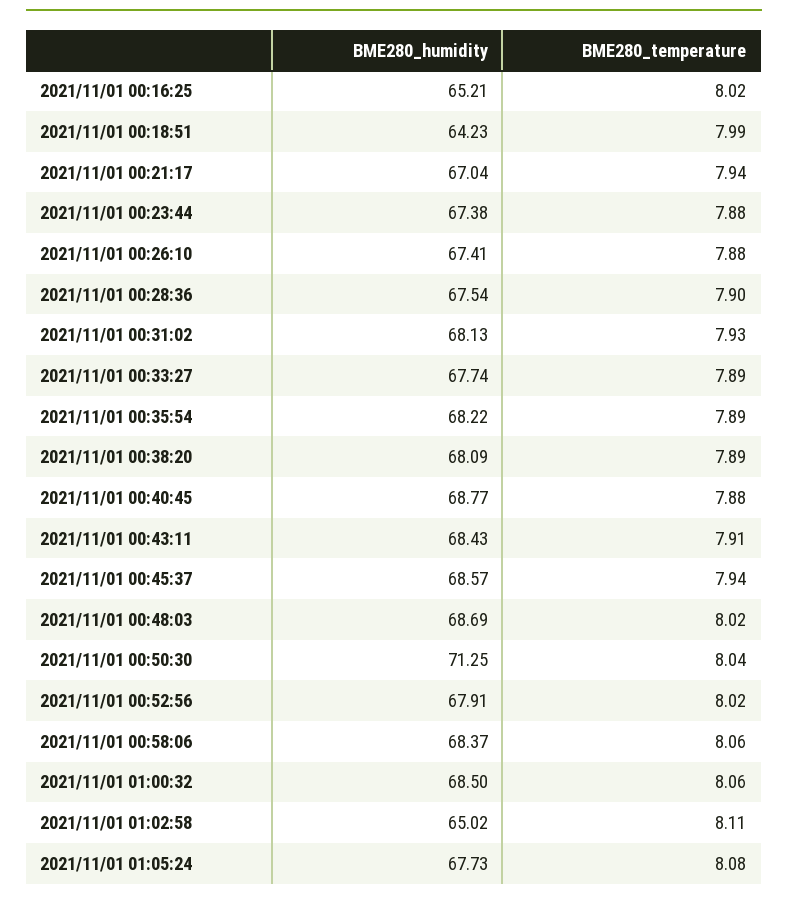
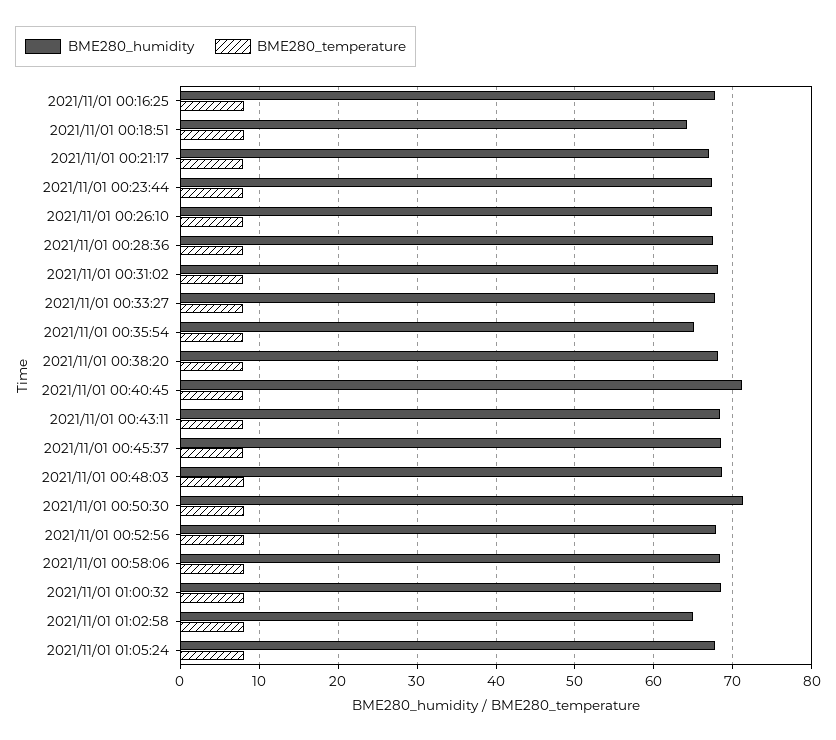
  {
    "BME280_humidity": {
-     "2021/11/01 00:16:25": 65.21,
+     "2021/11/01 00:16:25": 68,
      "2021/11/01 00:18:51": 64.23,
      "2021/11/01 00:21:17": 67.04,
      "2021/11/01 00:23:44": 67.38,
      "2021/11/01 00:26:10": 67.41,
      "2021/11/01 00:28:36": 67.54,
      "2021/11/01 00:31:02": 68.13,
      "2021/11/01 00:33:27": 67.74,
-     "2021/11/01 00:35:54": 68.22,
+     "2021/11/01 00:35:54": 65,
      "2021/11/01 00:38:20": 68.09,
-     "2021/11/01 00:40:45": 68.77,
+     "2021/11/01 00:40:45": 71,
      "2021/11/01 00:43:11": 68.43,
      "2021/11/01 00:45:37": 68.57,
      "2021/11/01 00:48:03": 68.69,
      "2021/11/01 00:50:30": 71.25,
      "2021/11/01 00:52:56": 67.91,
      "2021/11/01 00:58:06": 68.37,
      "2021/11/01 01:00:32": 68.5,
      "2021/11/01 01:02:58": 65.02,
      "2021/11/01 01:05:24": 67.73
    },
    "BME280_temperature": {
      "2021/11/01 00:16:25": 8.02,
      "2021/11/01 00:18:51": 7.99,
      "2021/11/01 00:21:17": 7.94,
      "2021/11/01 00:23:44": 7.88,
      "2021/11/01 00:26:10": 7.88,
      "2021/11/01 00:28:36": 7.9,
      "2021/11/01 00:31:02": 7.93,
      "2021/11/01 00:33:27": 7.89,
      "2021/11/01 00:35:54": 7.89,
      "2021/11/01 00:38:20": 7.89,
      "2021/11/01 00:40:45": 7.88,
      "2021/11/01 00:43:11": 7.91,
      "2021/11/01 00:45:37": 7.94,
      "2021/11/01 00:48:03": 8.02,
      "2021/11/01 00:50:30": 8.04,
      "2021/11/01 00:52:56": 8.02,
      "2021/11/01 00:58:06": 8.06,
      "2021/11/01 01:00:32": 8.06,
      "2021/11/01 01:02:58": 8.11,
      "2021/11/01 01:05:24": 8.08
    }
  }

